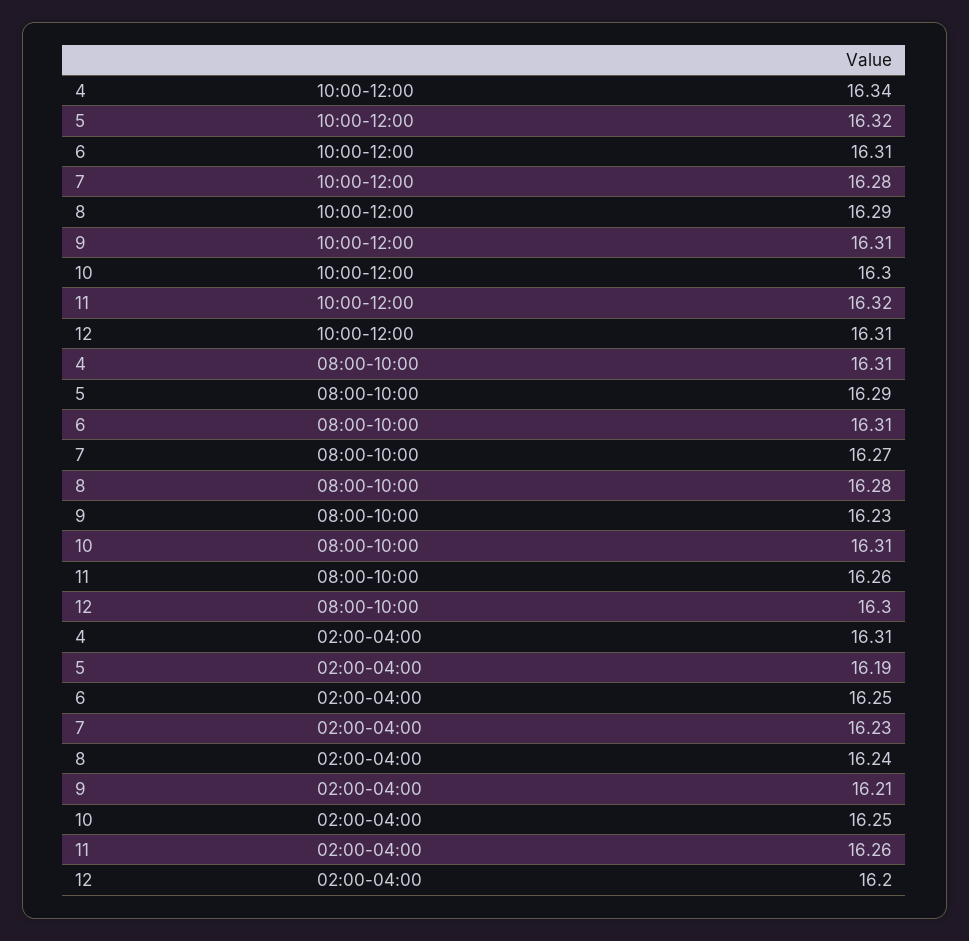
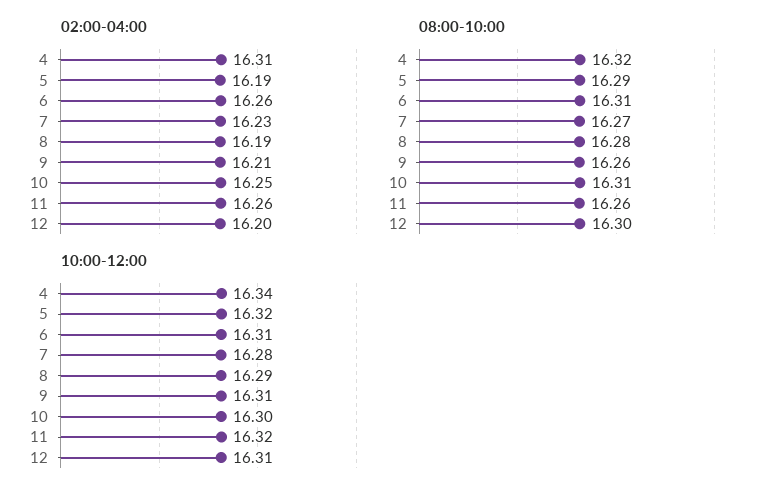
  {
    "10:00-12:00": {
      "4": 16.34,
      "5": 16.32,
      "6": 16.31,
      "7": 16.28,
      "8": 16.29,
      "9": 16.31,
      "10": 16.3,
      "11": 16.32,
      "12": 16.31
    },
    "08:00-10:00": {
-     "4": 16.31,
+     "4": 16.32,
      "5": 16.29,
      "6": 16.31,
      "7": 16.27,
      "8": 16.28,
-     "9": 16.23,
+     "9": 16.26,
      "10": 16.31,
      "11": 16.26,
      "12": 16.3
    },
    "02:00-04:00": {
      "4": 16.31,
      "5": 16.19,
-     "6": 16.25,
+     "6": 16.26,
      "7": 16.23,
-     "8": 16.24,
+     "8": 16.19,
      "9": 16.21,
      "10": 16.25,
      "11": 16.26,
      "12": 16.2
    }
  }

